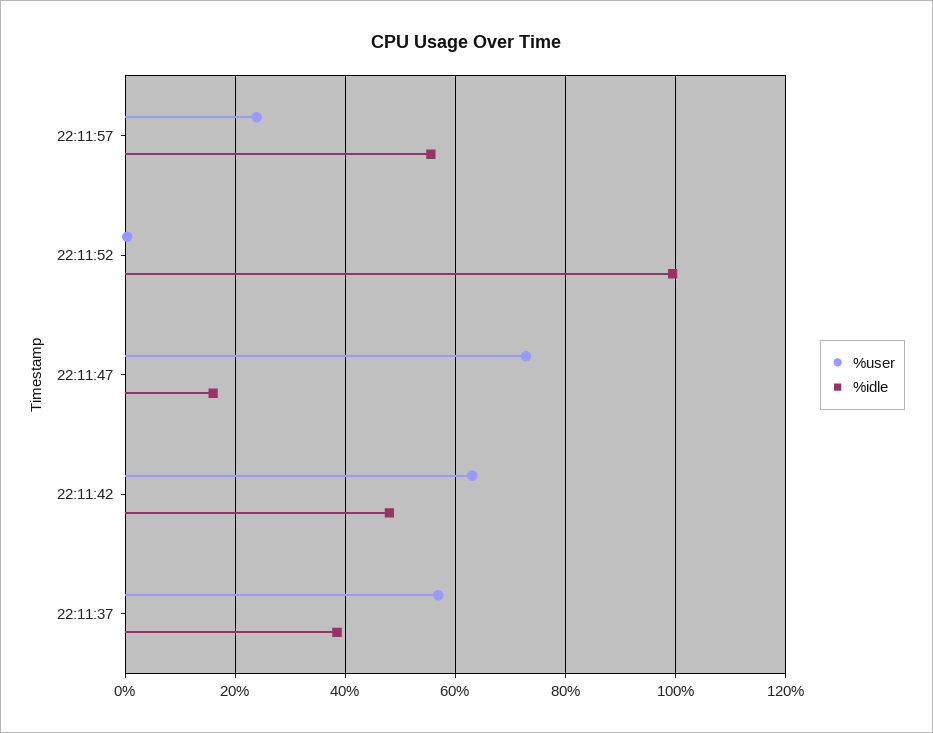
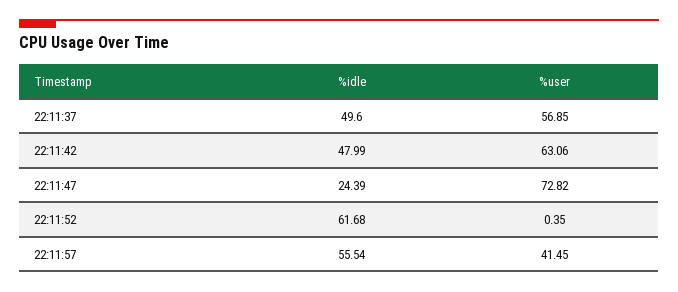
  {
    "%user": {
-     "22:11:57": 24,
+     "22:11:57": 41.45,
      "22:11:52": 0.35,
      "22:11:47": 72.82,
      "22:11:42": 63.06,
      "22:11:37": 56.85
    },
    "%idle": {
      "22:11:57": 55.54,
-     "22:11:52": 100,
+     "22:11:52": 61.68,
-     "22:11:47": 16,
+     "22:11:47": 24.39,
      "22:11:42": 47.99,
-     "22:11:37": 38
+     "22:11:37": 49.6
    }
  }

